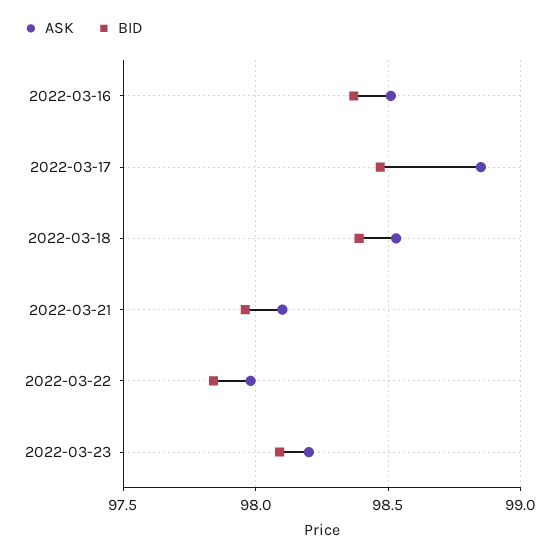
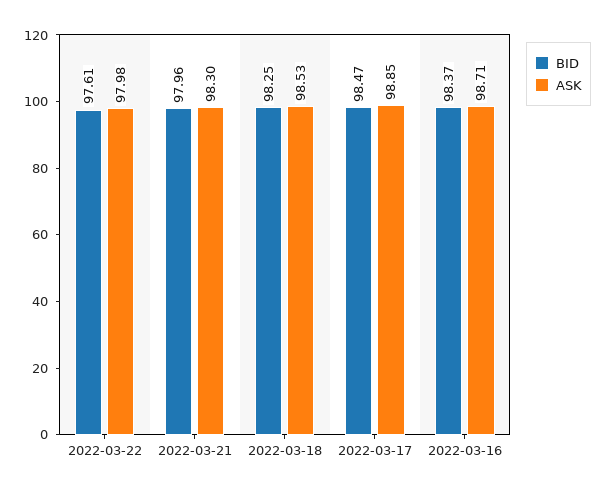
  {
    "ASK": {
-     "2022-03-16": 98.5,
+     "2022-03-16": 98.71,
      "2022-03-17": 98.85,
      "2022-03-18": 98.53,
-     "2022-03-21": 98.1,
+     "2022-03-21": 98.3,
-     "2022-03-22": 97.98,
+     "2022-03-22": 97.98
-     "2022-03-23": 98.2
    },
    "BID": {
      "2022-03-16": 98.37,
      "2022-03-17": 98.47,
-     "2022-03-18": 98.4,
+     "2022-03-18": 98.25,
      "2022-03-21": 97.96,
-     "2022-03-22": 97.85,
+     "2022-03-22": 97.61
-     "2022-03-23": 98.1
    }
  }

